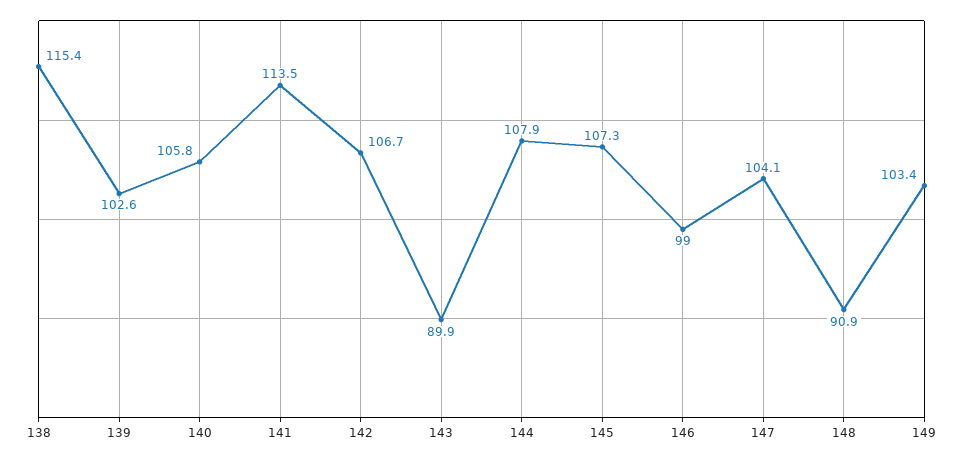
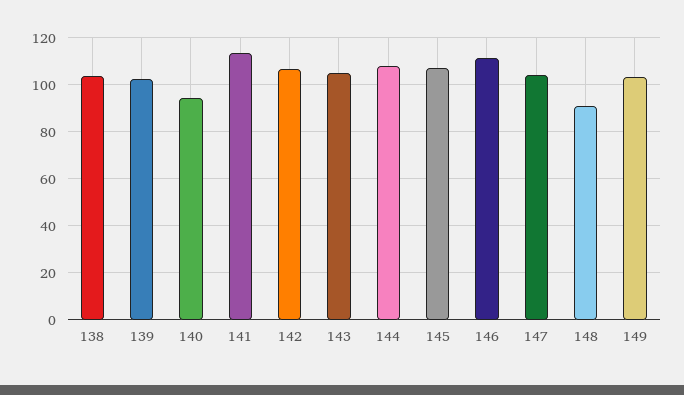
  {
-   "138": 115.4,
+   "138": 105,
    "139": 102.6,
-   "140": 105.8,
+   "140": 95,
    "141": 113.5,
    "142": 106.7,
-   "143": 89.9,
+   "143": 105,
    "144": 107.9,
    "145": 107.3,
-   "146": 99,
+   "146": 110,
    "147": 104.1,
    "148": 90.9,
    "149": 103.4
  }

